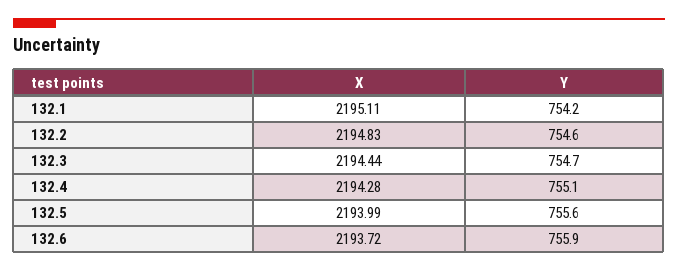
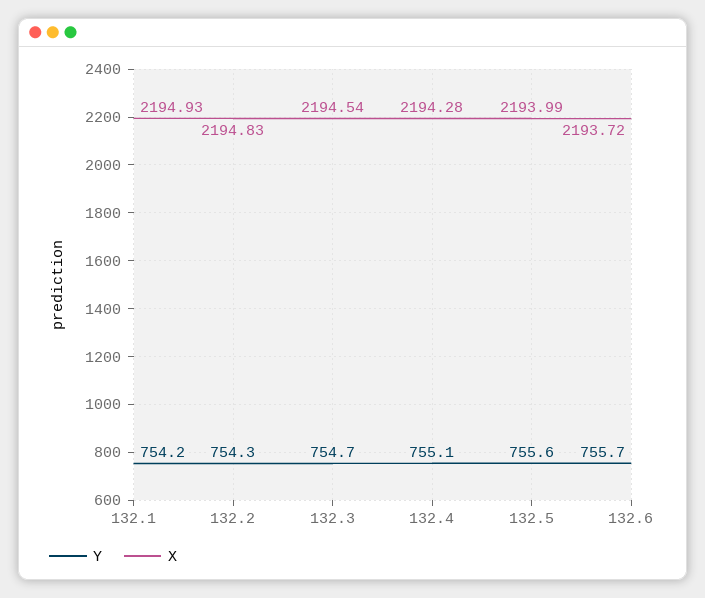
  {
    "X": {
-     "132.1": 2195.11,
+     "132.1": 2194.93,
      "132.2": 2194.83,
-     "132.3": 2194.44,
+     "132.3": 2194.54,
      "132.4": 2194.28,
      "132.5": 2193.99,
      "132.6": 2193.72
    },
    "Y": {
      "132.1": 754.2,
-     "132.2": 754.6,
+     "132.2": 754.3,
      "132.3": 754.7,
      "132.4": 755.1,
      "132.5": 755.6,
-     "132.6": 755.9
+     "132.6": 755.7
    }
  }

